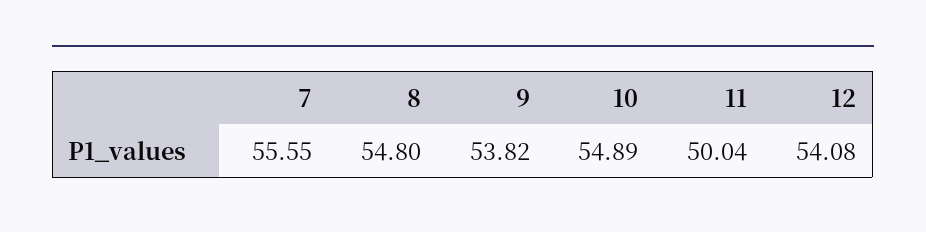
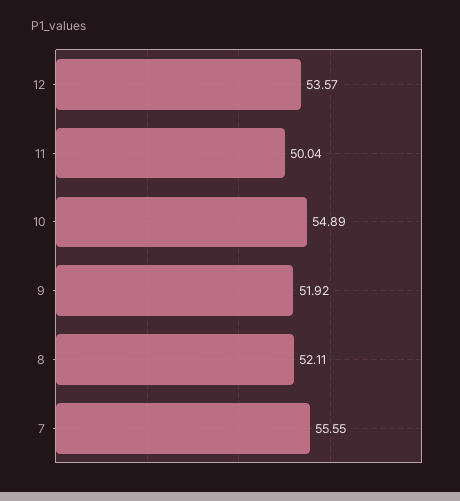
  {
    "7": 55.55,
-   "8": 54.8,
+   "8": 52.11,
-   "9": 53.82,
+   "9": 51.92,
    "10": 54.89,
    "11": 50.04,
-   "12": 54.08
+   "12": 53.57
  }

